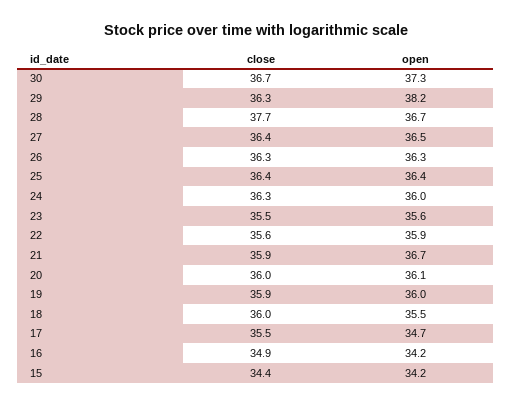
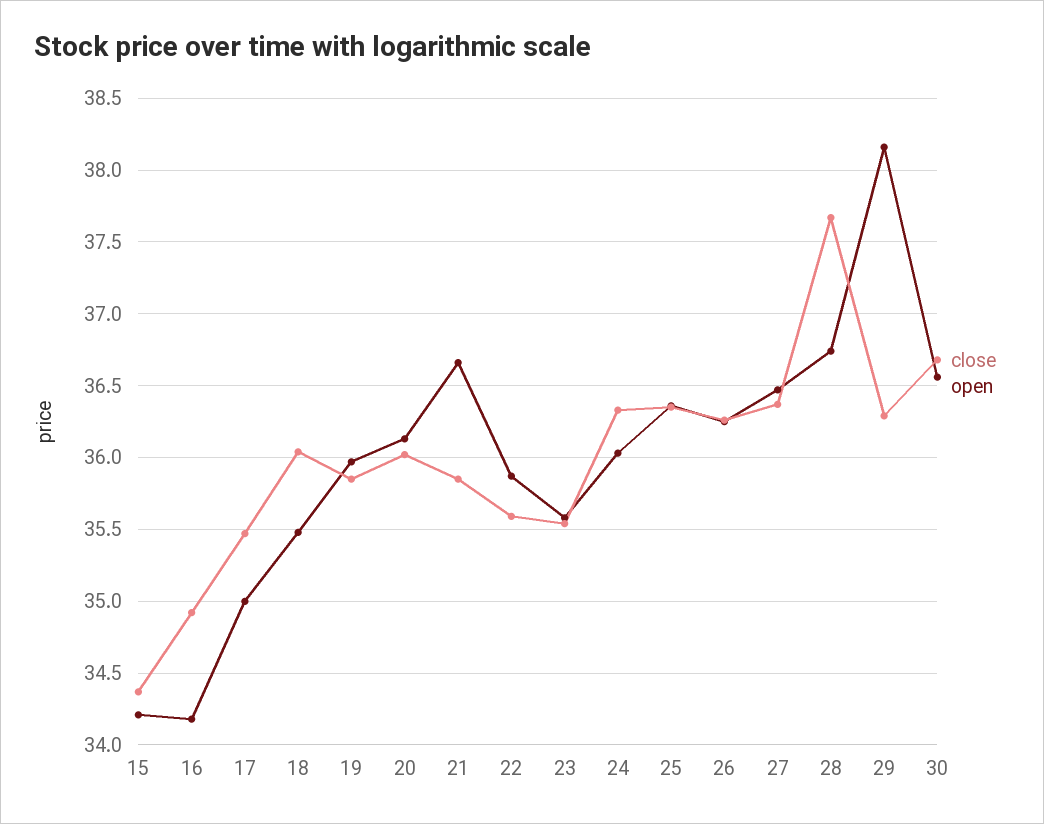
  {
    "close": {
      "30": 36.7,
      "29": 36.3,
      "28": 37.7,
      "27": 36.4,
      "26": 36.3,
      "25": 36.4,
      "24": 36.3,
      "23": 35.5,
      "22": 35.6,
      "21": 35.9,
      "20": 36,
      "19": 35.9,
      "18": 36,
      "17": 35.5,
      "16": 34.9,
      "15": 34.4
    },
    "open": {
-     "30": 37.3,
+     "30": 36.55,
      "29": 38.2,
      "28": 36.7,
      "27": 36.5,
      "26": 36.3,
      "25": 36.4,
      "24": 36,
      "23": 35.6,
      "22": 35.9,
      "21": 36.7,
      "20": 36.1,
      "19": 36,
      "18": 35.5,
-     "17": 34.7,
+     "17": 35,
      "16": 34.2,
      "15": 34.2
    }
  }

